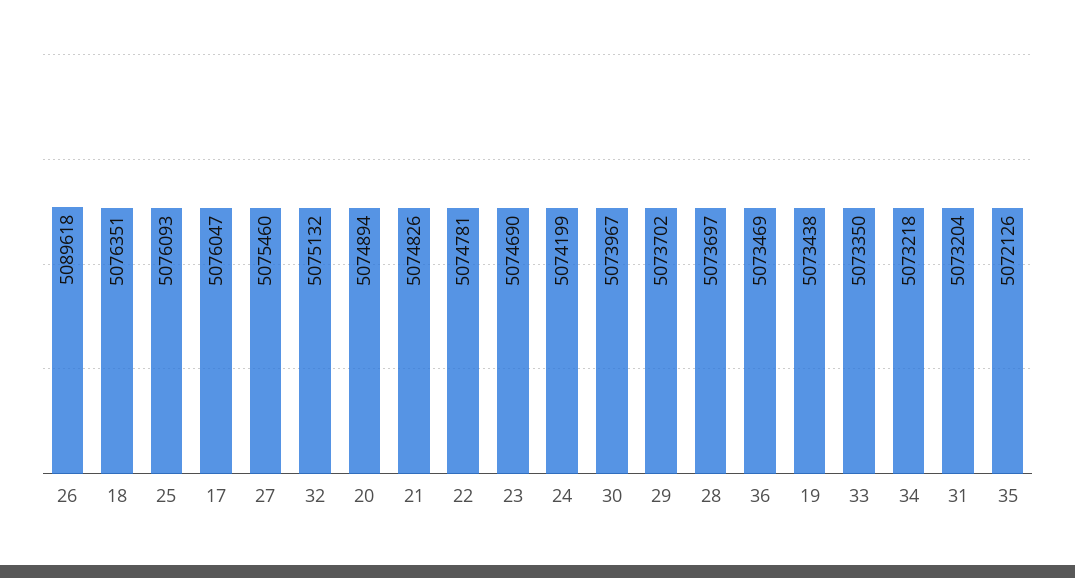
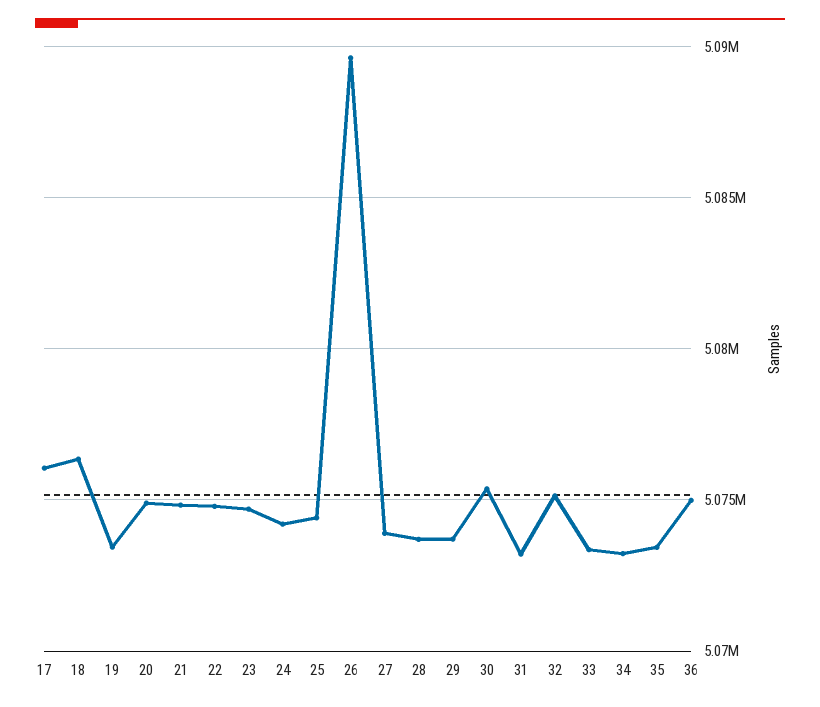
  {
    "26": 5089618,
    "18": 5076351,
-   "25": 5076093,
+   "25": 5074500,
    "17": 5076047,
-   "27": 5075460,
+   "27": 5074000,
    "32": 5075132,
    "20": 5074894,
    "21": 5074826,
    "22": 5074781,
    "23": 5074690,
    "24": 5074199,
-   "30": 5073967,
+   "30": 5075500,
    "29": 5073702,
    "28": 5073697,
-   "36": 5073469,
+   "36": 5075000,
    "19": 5073438,
    "33": 5073350,
    "34": 5073218,
    "31": 5073204,
-   "35": 5072126
+   "35": 5073500
  }

